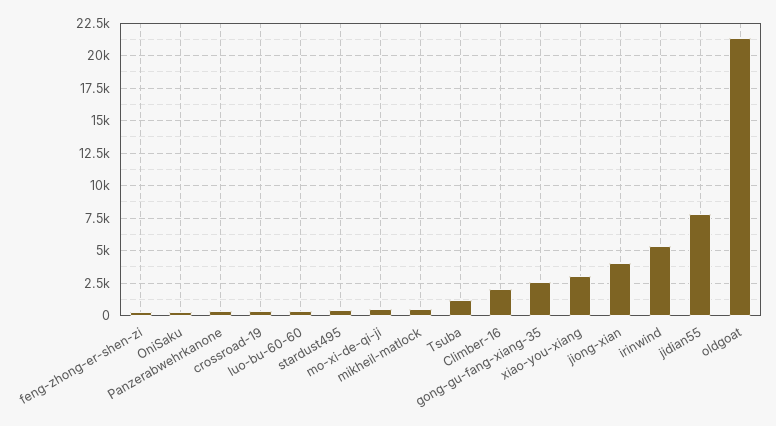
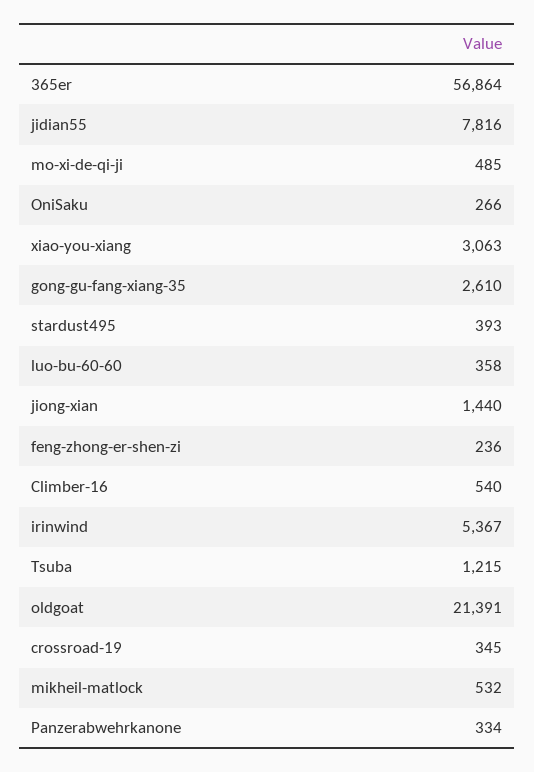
  {
    "feng-zhong-er-shen-zi": 236,
    "OniSaku": 266,
    "Panzerabwehrkanone": 334,
    "crossroad-19": 345,
    "luo-bu-60-60": 358,
    "stardust495": 393,
    "mo-xi-de-qi-ji": 485,
    "mikheil-matlock": 532,
    "Tsuba": 1215,
-   "Climber-16": 2000,
+   "Climber-16": 540,
    "gong-gu-fang-xiang-35": 2610,
    "xiao-you-xiang": 3063,
-   "jiong-xian": 4000,
+   "jiong-xian": 1440,
    "irinwind": 5367,
    "jidian55": 7816,
-   "oldgoat": 21391
+   "oldgoat": 21391,
+   "365er": 56864
  }

